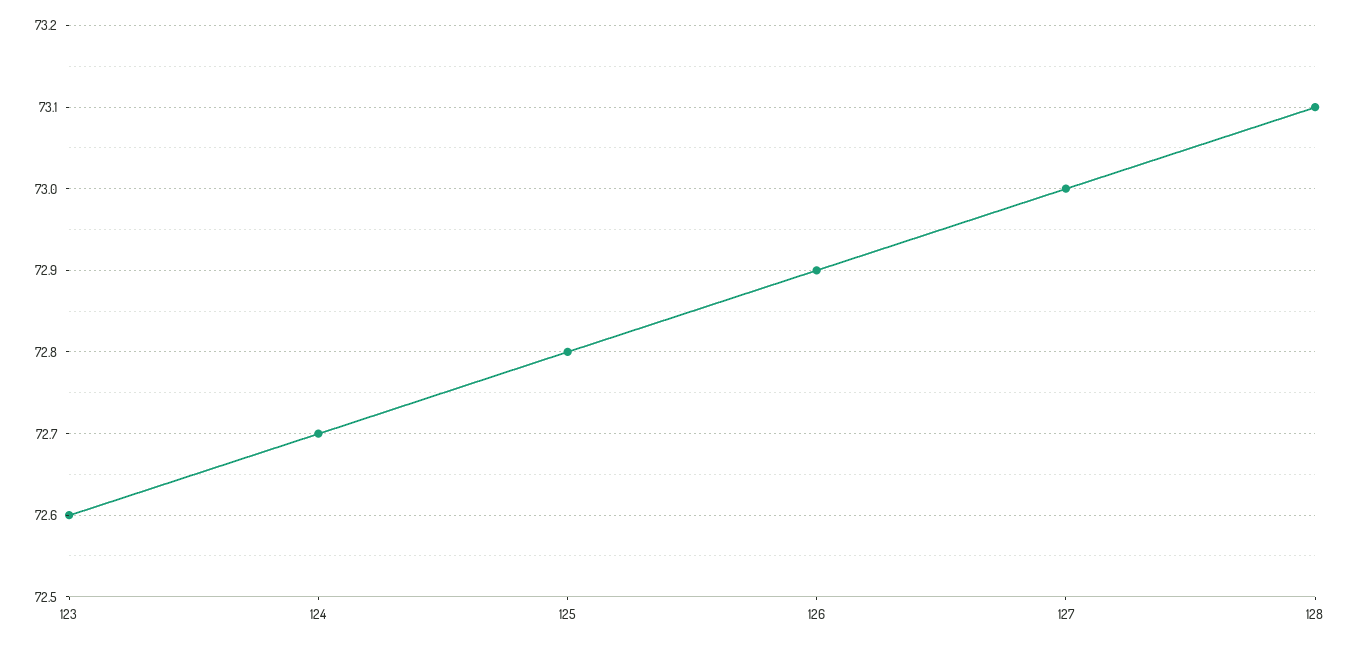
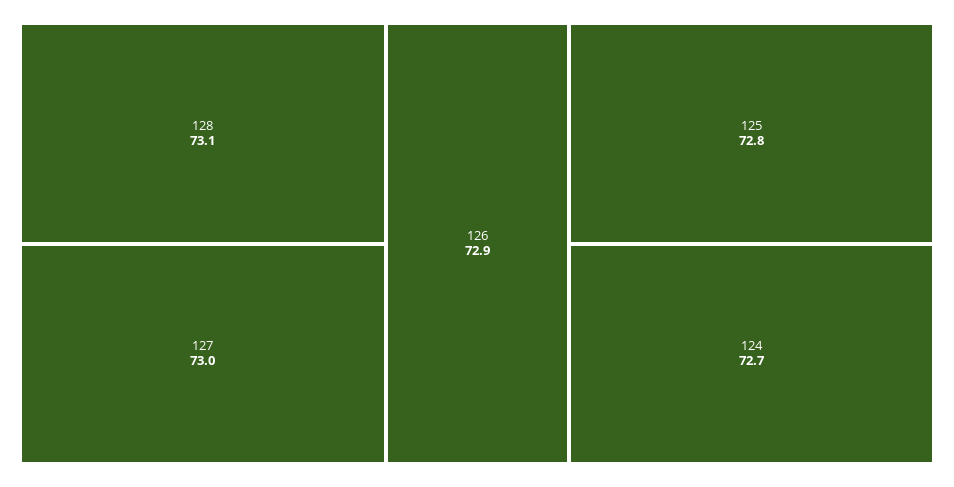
  {
-   "123": 72.6,
    "124": 72.7,
    "125": 72.8,
    "126": 72.9,
    "127": 73,
    "128": 73.1
  }

